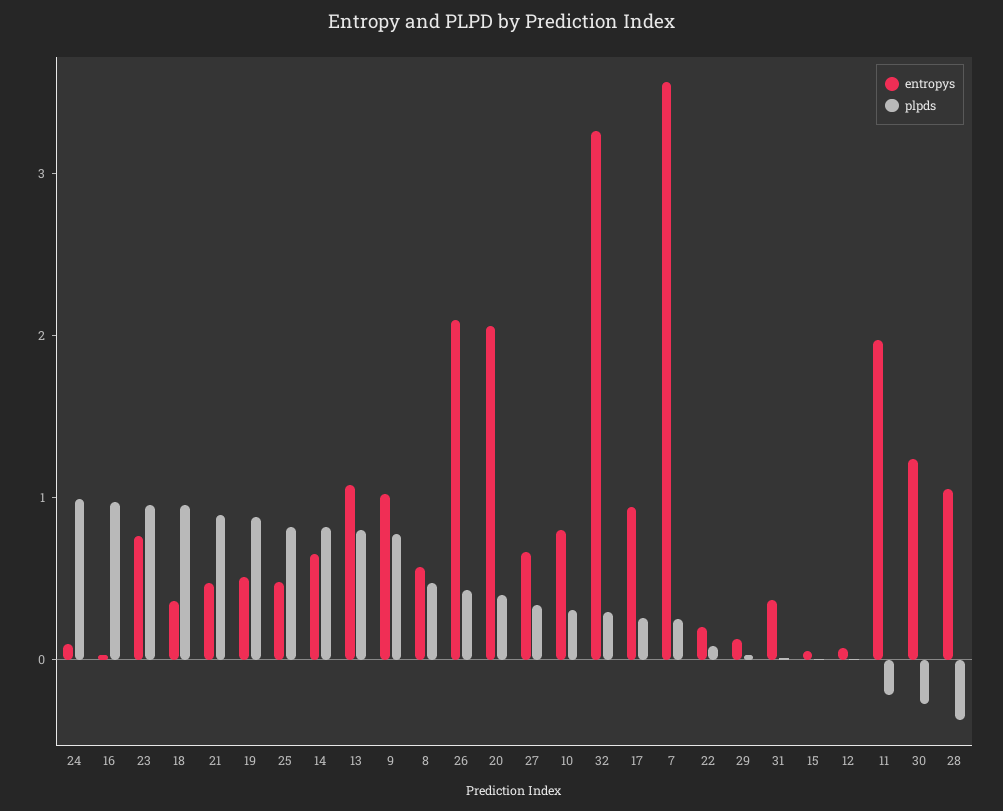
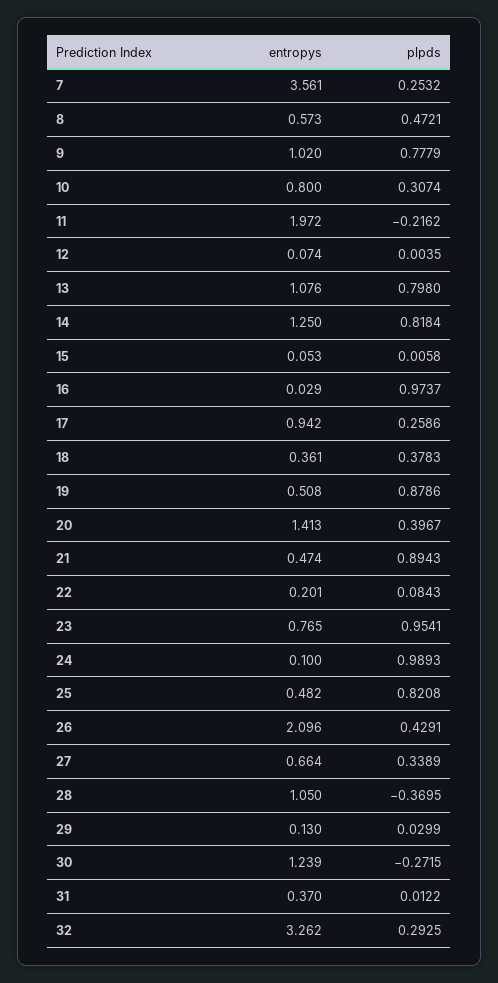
  {
    "entropys": {
      "24": 0.1,
      "16": 0.029,
      "23": 0.765,
      "18": 0.361,
      "21": 0.474,
      "19": 0.508,
      "25": 0.482,
-     "14": 0.6,
+     "14": 1.25,
      "13": 1.076,
      "9": 1.02,
      "8": 0.573,
      "26": 2.096,
-     "20": 2,
+     "20": 1.413,
      "27": 0.664,
      "10": 0.8,
      "32": 3.262,
      "17": 0.942,
      "7": 3.561,
      "22": 0.201,
      "29": 0.13,
      "31": 0.37,
      "15": 0.053,
      "12": 0.074,
      "11": 1.972,
      "30": 1.239,
      "28": 1.05
    },
    "plpds": {
      "24": 0.9893,
      "16": 0.9737,
      "23": 0.9541,
-     "18": 1,
+     "18": 0.3783,
      "21": 0.8943,
      "19": 0.8786,
      "25": 0.8208,
      "14": 0.8184,
      "13": 0.798,
      "9": 0.7779,
      "8": 0.4721,
      "26": 0.4291,
      "20": 0.3967,
      "27": 0.3389,
      "10": 0.3074,
      "32": 0.2925,
      "17": 0.2586,
      "7": 0.2532,
      "22": 0.0843,
      "29": 0.0299,
      "31": 0.0122,
      "15": 0.0058,
      "12": 0.0035,
      "11": -0.2162,
      "30": -0.2715,
      "28": -0.3695
    }
  }

